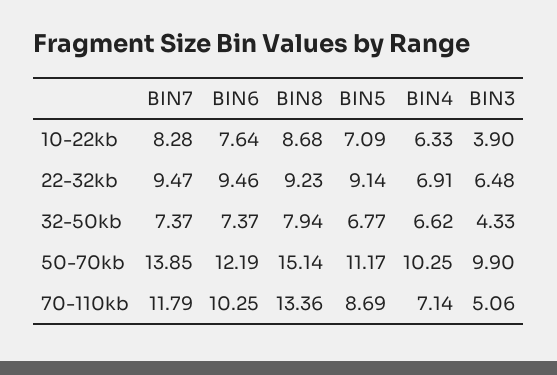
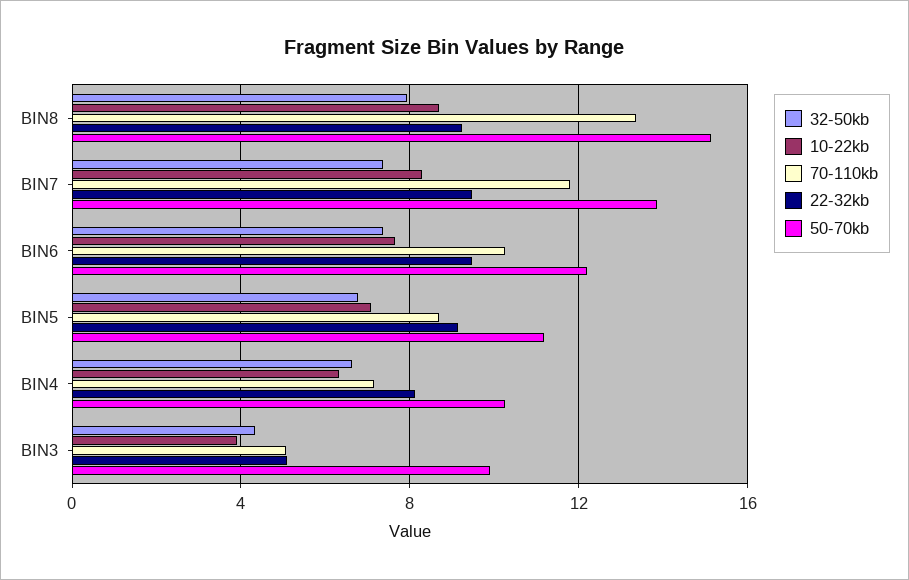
  {
    "10-22kb": {
      "BIN7": 8.28,
      "BIN6": 7.64,
      "BIN8": 8.68,
      "BIN5": 7.09,
      "BIN4": 6.33,
      "BIN3": 3.9
    },
    "22-32kb": {
      "BIN7": 9.47,
      "BIN6": 9.46,
      "BIN8": 9.23,
      "BIN5": 9.14,
-     "BIN4": 6.91,
+     "BIN4": 8,
-     "BIN3": 6.48
+     "BIN3": 5
    },
    "32-50kb": {
      "BIN7": 7.37,
      "BIN6": 7.37,
      "BIN8": 7.94,
      "BIN5": 6.77,
      "BIN4": 6.62,
      "BIN3": 4.33
    },
    "50-70kb": {
      "BIN7": 13.85,
      "BIN6": 12.19,
      "BIN8": 15.14,
      "BIN5": 11.17,
      "BIN4": 10.25,
      "BIN3": 9.9
    },
    "70-110kb": {
      "BIN7": 11.79,
      "BIN6": 10.25,
      "BIN8": 13.36,
      "BIN5": 8.69,
      "BIN4": 7.14,
      "BIN3": 5.06
    }
  }

